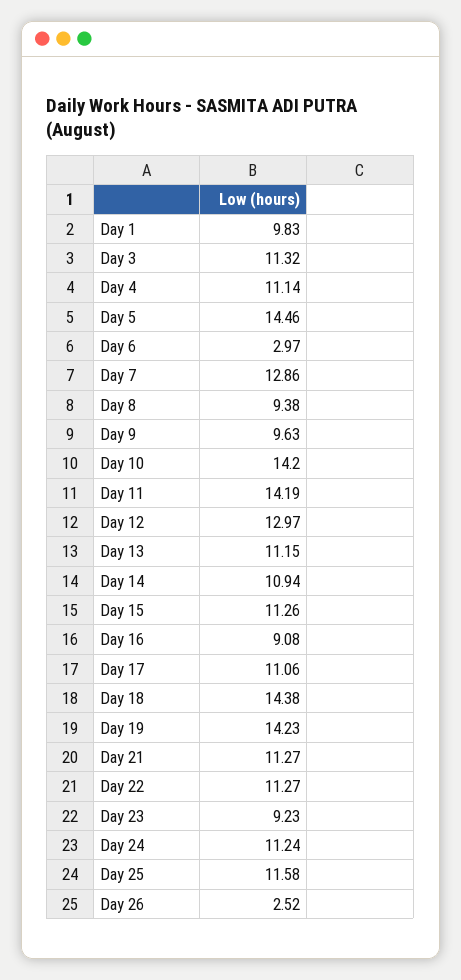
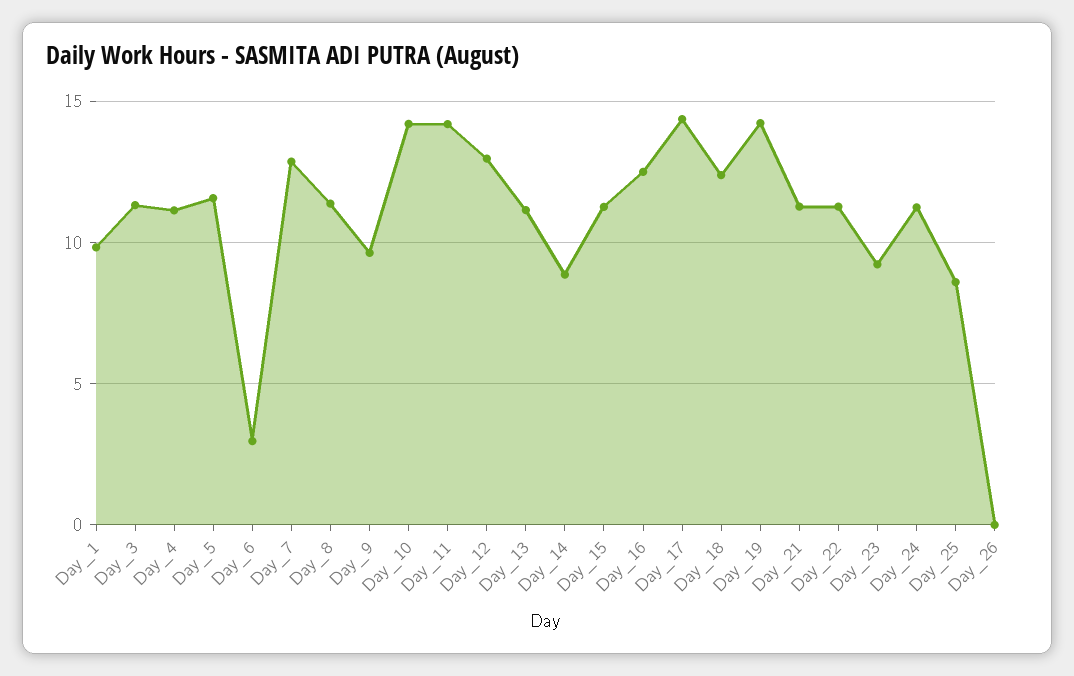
  {
    "Day 1": 9.83,
    "Day 3": 11.32,
    "Day 4": 11.14,
-   "Day 5": 14.46,
+   "Day 5": 11.5,
    "Day 6": 2.97,
    "Day 7": 12.86,
-   "Day 8": 9.38,
+   "Day 8": 11.5,
    "Day 9": 9.63,
    "Day 10": 14.2,
    "Day 11": 14.19,
    "Day 12": 12.97,
    "Day 13": 11.15,
-   "Day 14": 10.94,
+   "Day 14": 9,
    "Day 15": 11.26,
-   "Day 16": 9.08,
+   "Day 16": 12.5,
-   "Day 17": 11.06,
+   "Day 17": 14.5,
-   "Day 18": 14.38,
+   "Day 18": 12.5,
    "Day 19": 14.23,
    "Day 21": 11.27,
    "Day 22": 11.27,
    "Day 23": 9.23,
    "Day 24": 11.24,
-   "Day 25": 11.58,
+   "Day 25": 8.5,
-   "Day 26": 2.52
+   "Day 26": 0
  }

